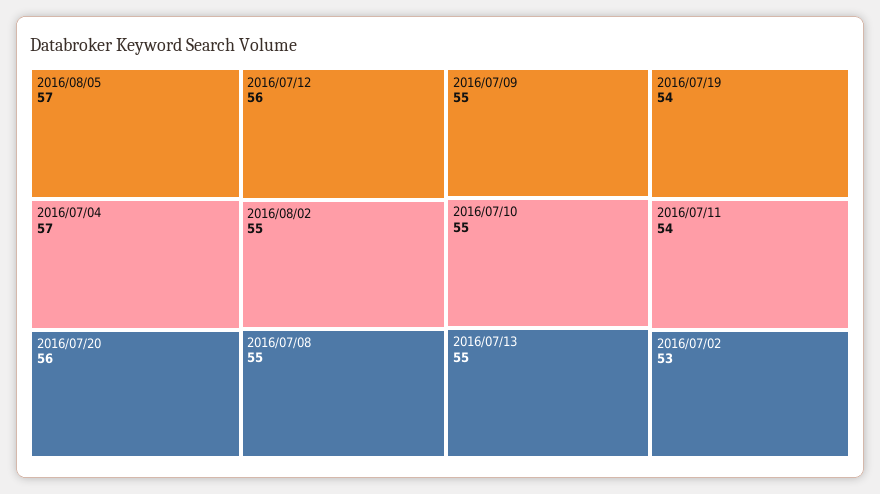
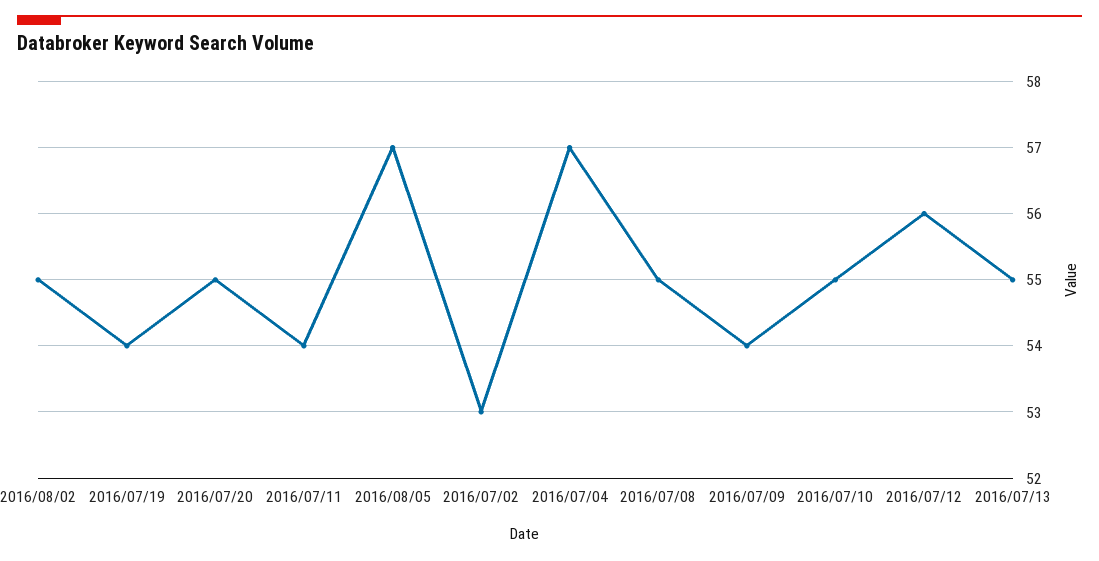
  {
    "2016/08/05": 57,
    "2016/07/04": 57,
-   "2016/07/20": 56,
+   "2016/07/20": 55,
    "2016/07/12": 56,
    "2016/08/02": 55,
    "2016/07/08": 55,
-   "2016/07/09": 55,
+   "2016/07/09": 54,
    "2016/07/10": 55,
    "2016/07/13": 55,
    "2016/07/19": 54,
    "2016/07/11": 54,
    "2016/07/02": 53
  }

